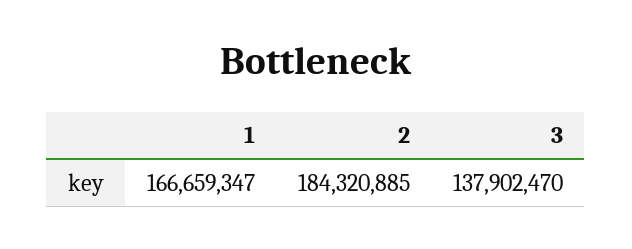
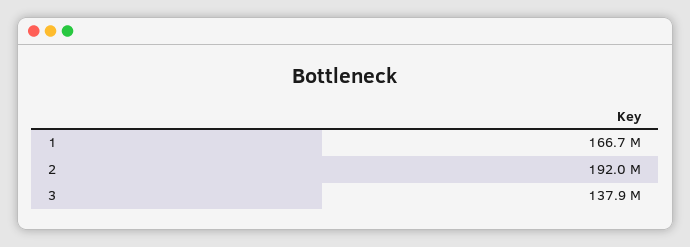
  {
    "1": 166659347,
-   "2": 184320885,
+   "2": 192000000,
    "3": 137902470
  }

